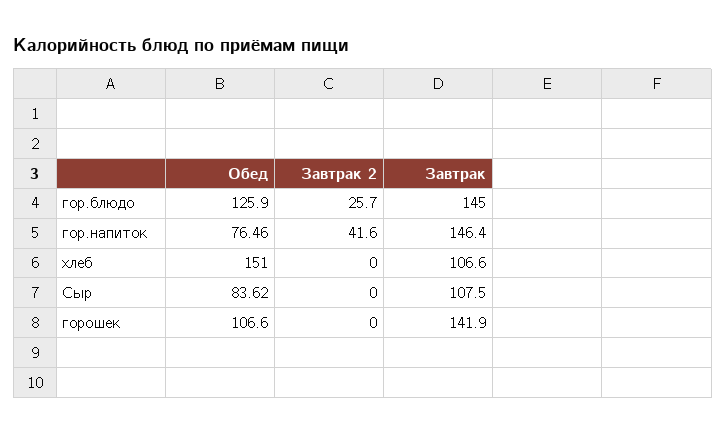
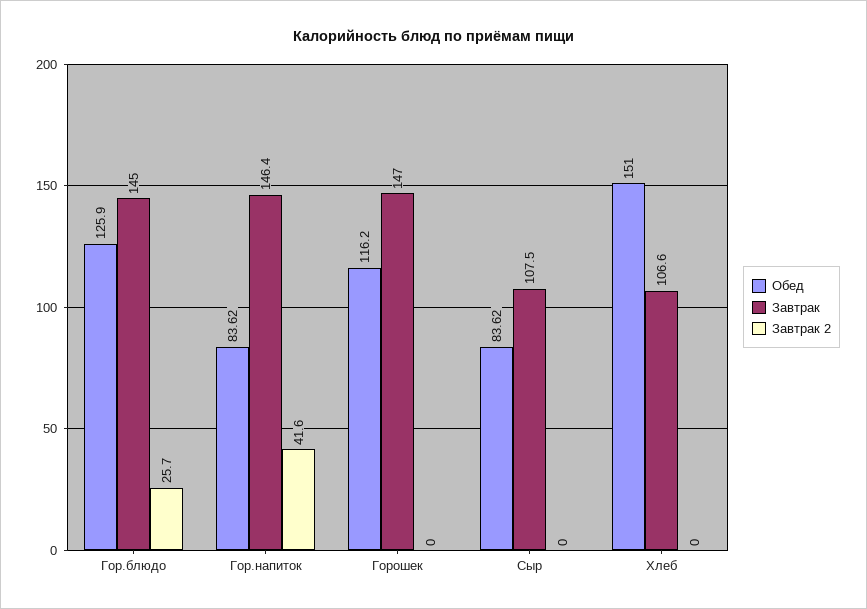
  {
    "Обед": {
      "гор.блюдо": 125.9,
-     "гор.напиток": 76.46,
+     "гор.напиток": 83.62,
      "хлеб": 151,
      "Сыр": 83.62,
-     "горошек": 106.6
+     "горошек": 116.2
    },
    "Завтрак 2": {
      "гор.блюдо": 25.7,
      "гор.напиток": 41.6,
      "хлеб": 0,
      "Сыр": 0,
      "горошек": 0
    },
    "Завтрак": {
      "гор.блюдо": 145,
      "гор.напиток": 146.4,
      "хлеб": 106.6,
      "Сыр": 107.5,
-     "горошек": 141.9
+     "горошек": 147
    }
  }

